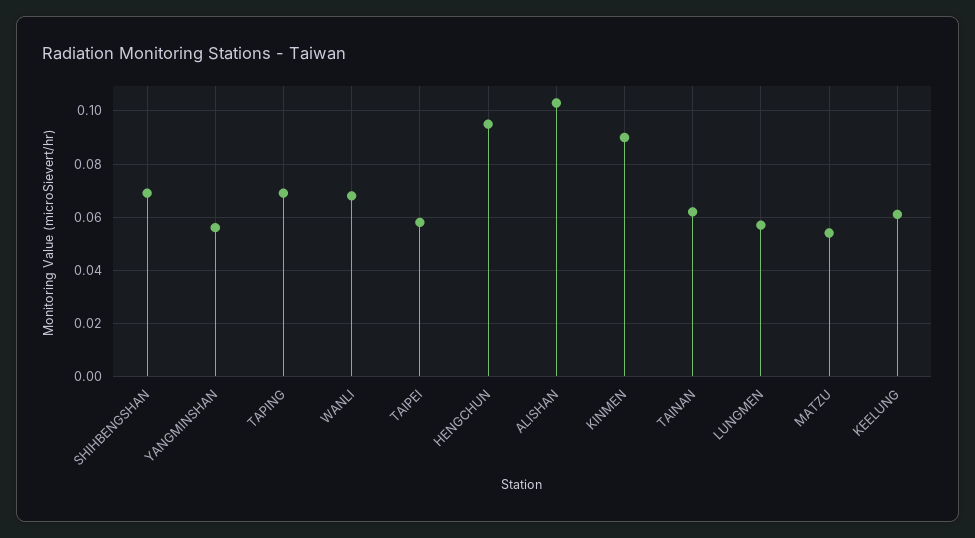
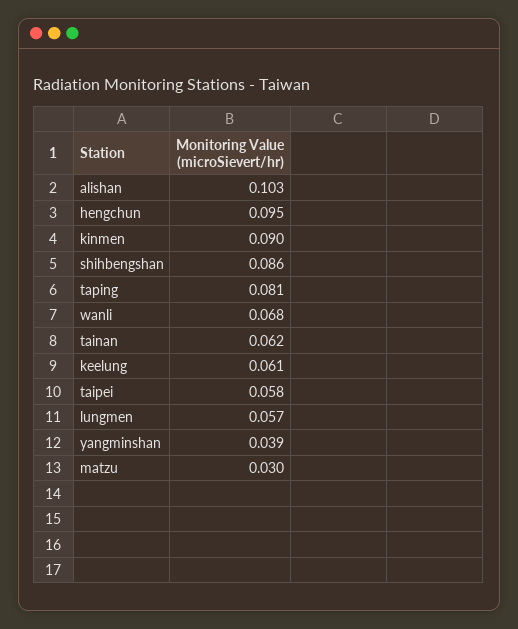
  {
-   "SHIHBENGSHAN": 0.07,
+   "SHIHBENGSHAN": 0.086,
-   "YANGMINSHAN": 0.055,
+   "YANGMINSHAN": 0.039,
-   "TAPING": 0.07,
+   "TAPING": 0.081,
    "WANLI": 0.068,
    "TAIPEI": 0.058,
    "HENGCHUN": 0.095,
    "ALISHAN": 0.103,
    "KINMEN": 0.09,
    "TAINAN": 0.062,
    "LUNGMEN": 0.057,
-   "MATZU": 0.055,
+   "MATZU": 0.03,
    "KEELUNG": 0.061
  }

